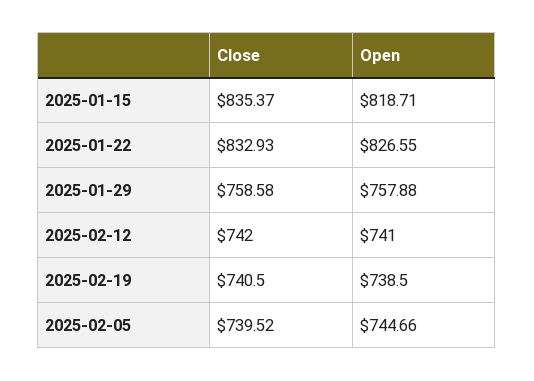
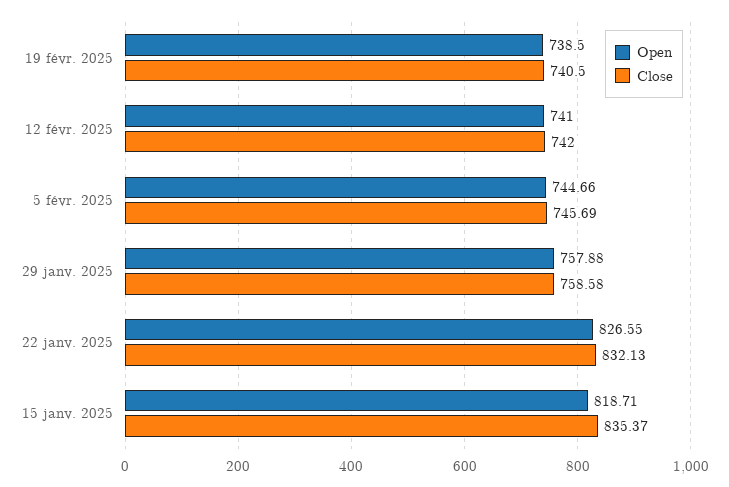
  {
    "Close": {
      "2025-01-15": 835.37,
-     "2025-01-22": 832.93,
+     "2025-01-22": 832.13,
      "2025-01-29": 758.58,
      "2025-02-12": 742,
      "2025-02-19": 740.5,
-     "2025-02-05": 739.52
+     "2025-02-05": 745.69
    },
    "Open": {
      "2025-01-15": 818.71,
      "2025-01-22": 826.55,
      "2025-01-29": 757.88,
      "2025-02-12": 741,
      "2025-02-19": 738.5,
      "2025-02-05": 744.66
    }
  }

